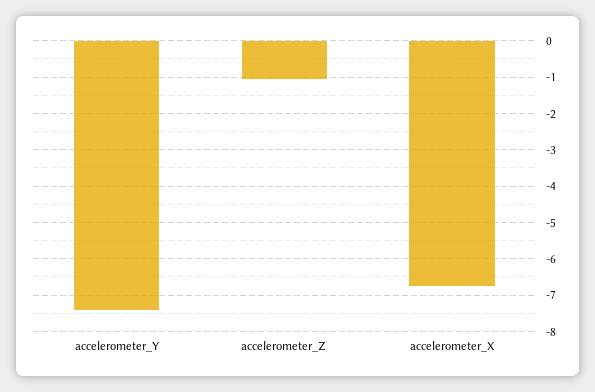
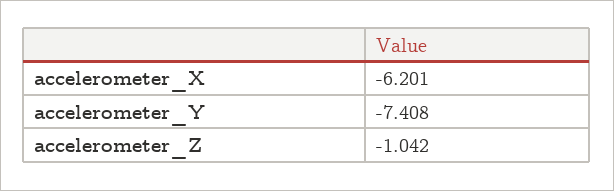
  {
    "accelerometer_Y": -7.408,
    "accelerometer_Z": -1.042,
-   "accelerometer_X": -6.8
+   "accelerometer_X": -6.201
  }

